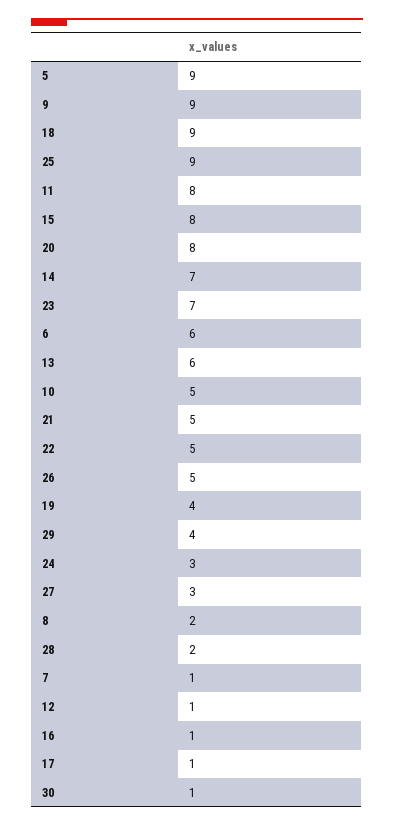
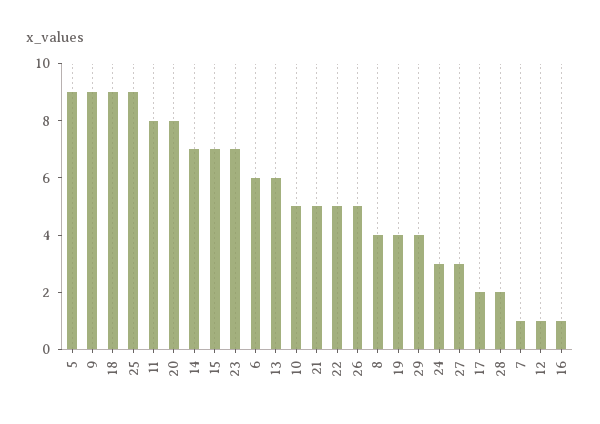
  {
    "5": 9,
    "9": 9,
    "18": 9,
    "25": 9,
    "11": 8,
-   "15": 8,
+   "15": 7,
    "20": 8,
    "14": 7,
    "23": 7,
    "6": 6,
    "13": 6,
    "10": 5,
    "21": 5,
    "22": 5,
    "26": 5,
    "19": 4,
    "29": 4,
    "24": 3,
    "27": 3,
-   "8": 2,
+   "8": 4,
    "28": 2,
    "7": 1,
    "12": 1,
    "16": 1,
-   "17": 1,
+   "17": 2
-   "30": 1
  }

